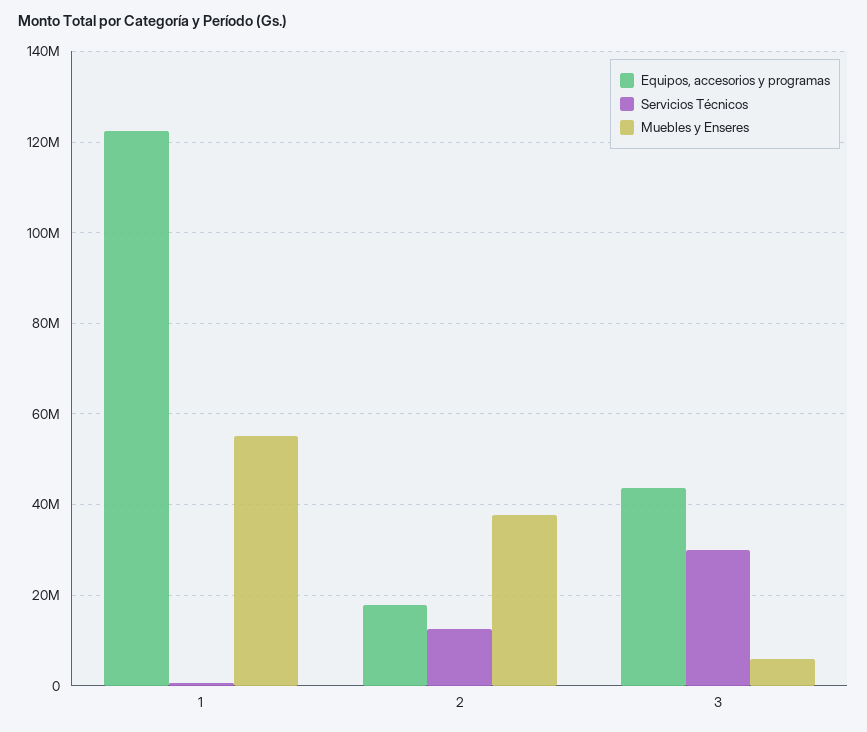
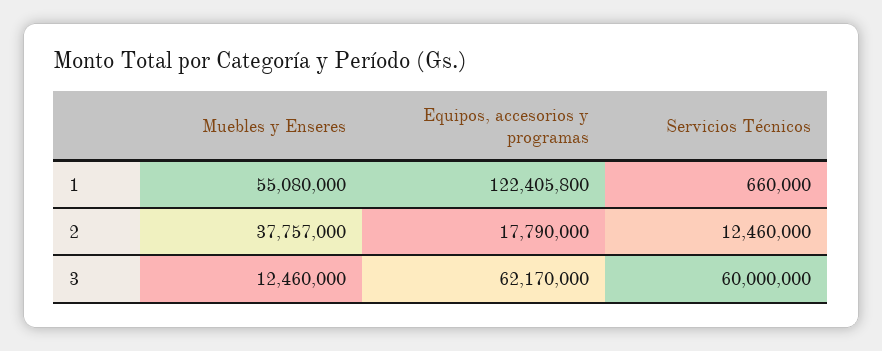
  {
    "Equipos, accesorios y programas": {
      "1": 122405800,
      "2": 17790000,
-     "3": 44000000
+     "3": 62170000
    },
    "Servicios Técnicos": {
      "1": 660000,
      "2": 12460000,
-     "3": 30000000
+     "3": 60000000
    },
    "Muebles y Enseres": {
      "1": 55080000,
      "2": 37757000,
-     "3": 6000000
+     "3": 12460000
    }
  }

